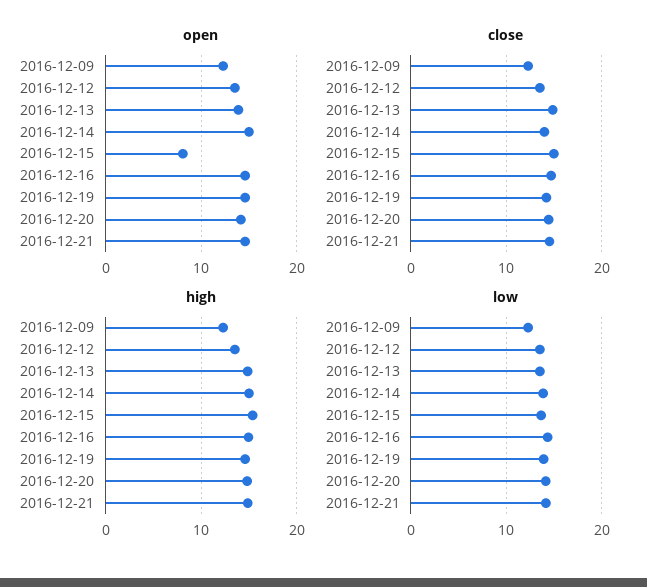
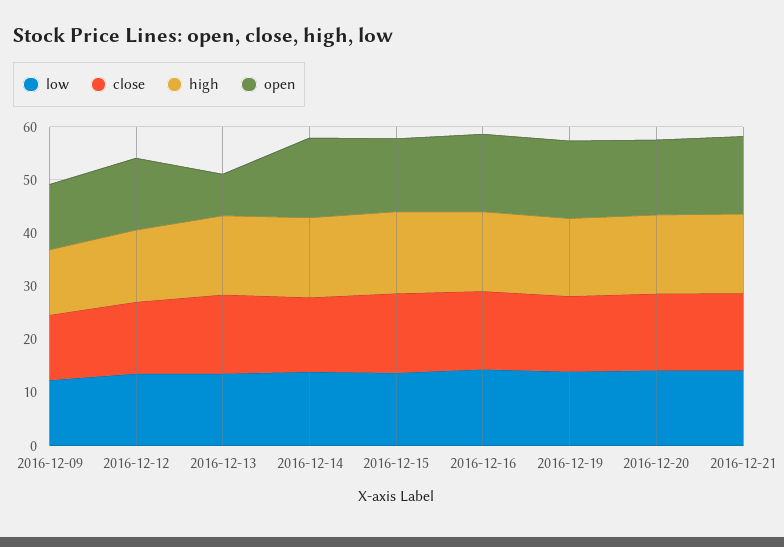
  {
    "open": {
      "2016-12-09": 12,
      "2016-12-12": 14,
-     "2016-12-13": 14,
+     "2016-12-13": 8,
      "2016-12-14": 15,
-     "2016-12-15": 8,
+     "2016-12-15": 14,
      "2016-12-16": 15,
      "2016-12-19": 15,
      "2016-12-20": 14,
      "2016-12-21": 15
    },
    "close": {
      "2016-12-09": 12,
      "2016-12-12": 14,
      "2016-12-13": 15,
      "2016-12-14": 14,
      "2016-12-15": 15,
      "2016-12-16": 15,
      "2016-12-19": 14,
      "2016-12-20": 14,
      "2016-12-21": 15
    },
    "high": {
      "2016-12-09": 12,
      "2016-12-12": 14,
      "2016-12-13": 15,
      "2016-12-14": 15,
      "2016-12-15": 15,
      "2016-12-16": 15,
      "2016-12-19": 15,
      "2016-12-20": 15,
      "2016-12-21": 15
    },
    "low": {
      "2016-12-09": 12,
      "2016-12-12": 14,
      "2016-12-13": 14,
      "2016-12-14": 14,
      "2016-12-15": 14,
      "2016-12-16": 14,
      "2016-12-19": 14,
      "2016-12-20": 14,
      "2016-12-21": 14
    }
  }

